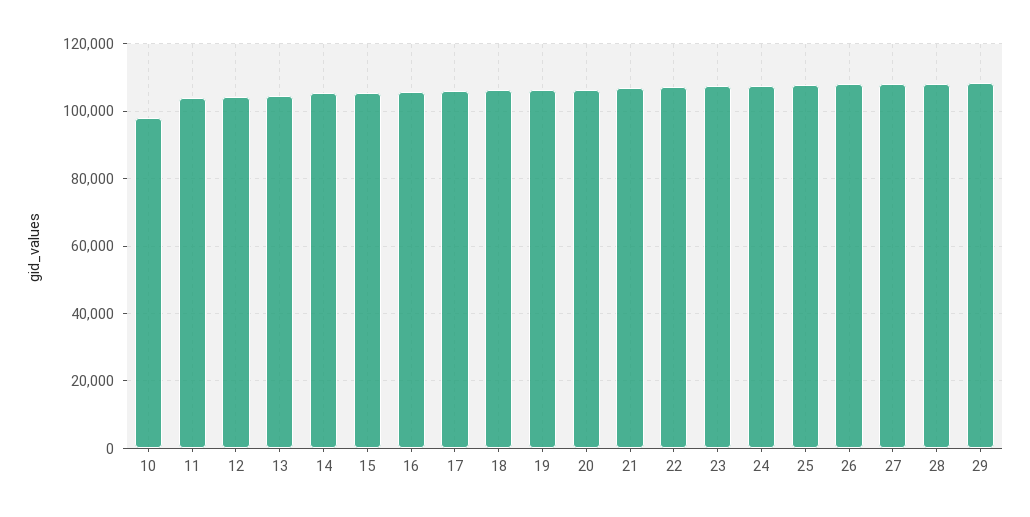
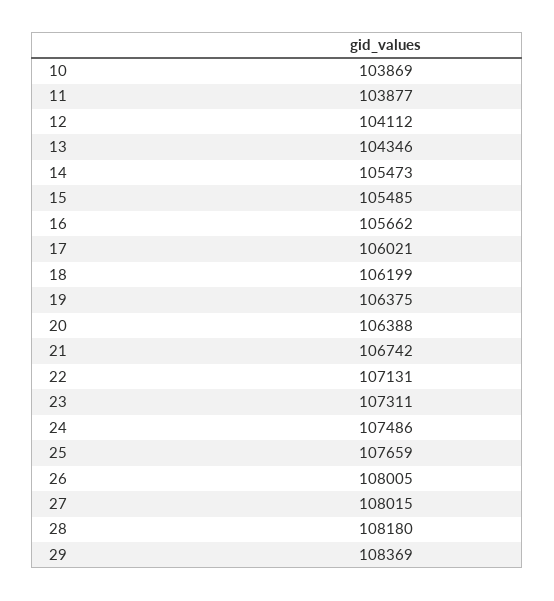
  {
-   "10": 98000,
+   "10": 103869,
    "11": 103877,
    "12": 104112,
    "13": 104346,
    "14": 105473,
    "15": 105485,
    "16": 105662,
    "17": 106021,
    "18": 106199,
    "19": 106375,
    "20": 106388,
    "21": 106742,
    "22": 107131,
    "23": 107311,
    "24": 107486,
    "25": 107659,
    "26": 108005,
    "27": 108015,
    "28": 108180,
    "29": 108369
  }

